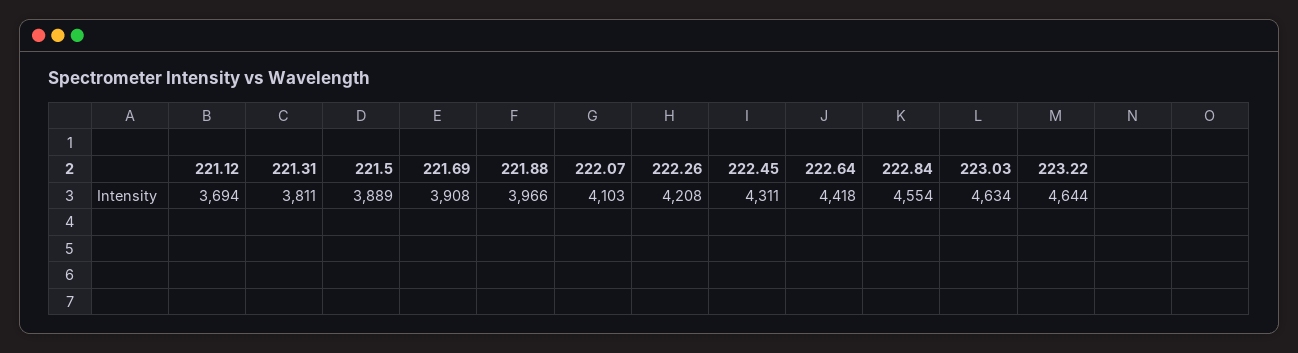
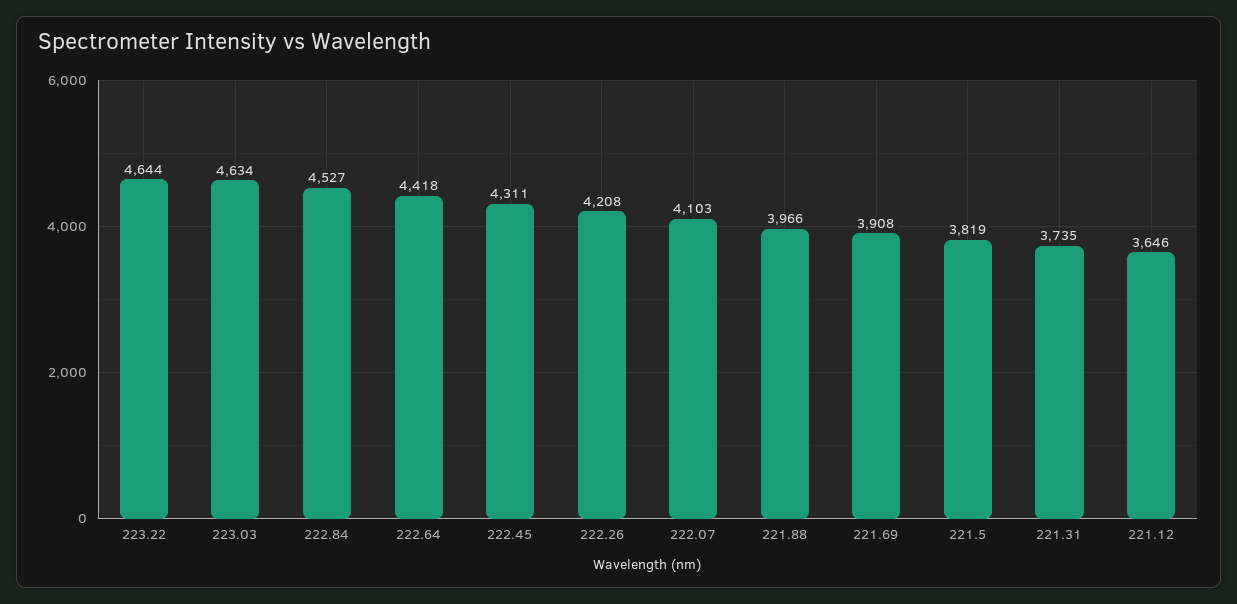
  {
-   "221.12": 3694,
+   "221.12": 3646,
-   "221.31": 3811,
+   "221.31": 3735,
-   "221.5": 3889,
+   "221.5": 3819,
    "221.69": 3908,
    "221.88": 3966,
    "222.07": 4103,
    "222.26": 4208,
    "222.45": 4311,
    "222.64": 4418,
-   "222.84": 4554,
+   "222.84": 4527,
    "223.03": 4634,
    "223.22": 4644
  }

